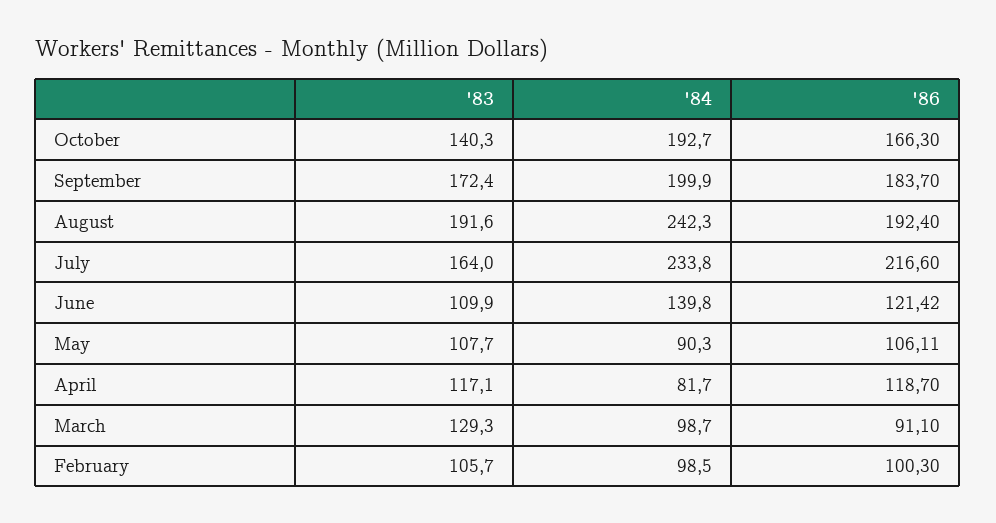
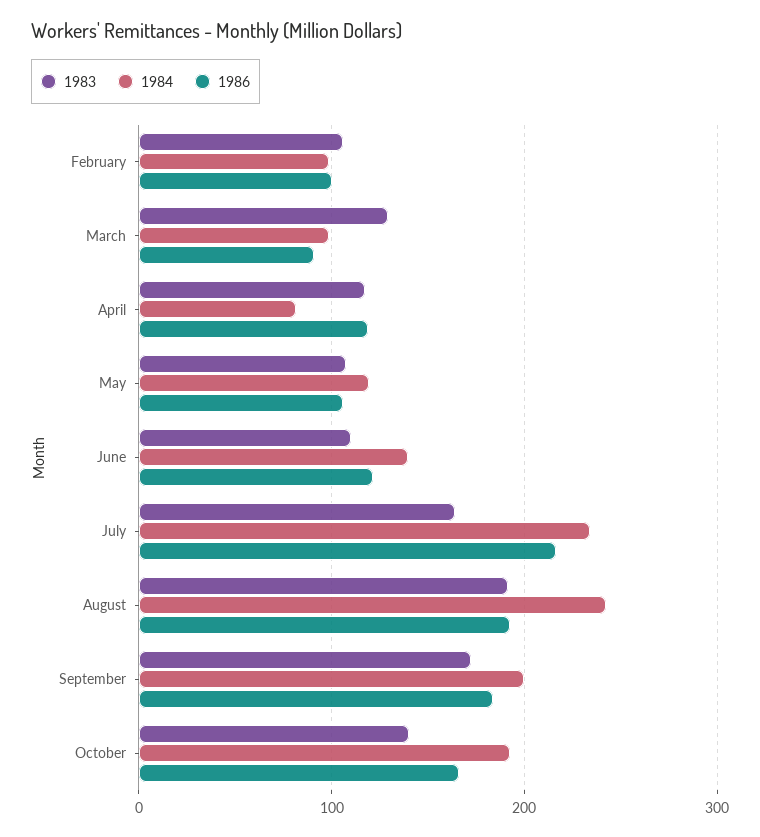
  {
    "'83": {
      "October": 140.3,
      "September": 172.4,
      "August": 191.6,
      "July": 164,
      "June": 109.9,
      "May": 107.7,
      "April": 117.1,
      "March": 129.3,
      "February": 105.7
    },
    "'84": {
      "October": 192.7,
      "September": 199.9,
      "August": 242.3,
      "July": 233.8,
      "June": 139.8,
-     "May": 90.3,
+     "May": 120,
      "April": 81.7,
      "March": 98.7,
      "February": 98.5
    },
    "'86": {
      "October": 166.3,
      "September": 183.7,
      "August": 192.4,
      "July": 216.6,
      "June": 121.42,
      "May": 106.11,
      "April": 118.7,
      "March": 91.1,
      "February": 100.3
    }
  }

